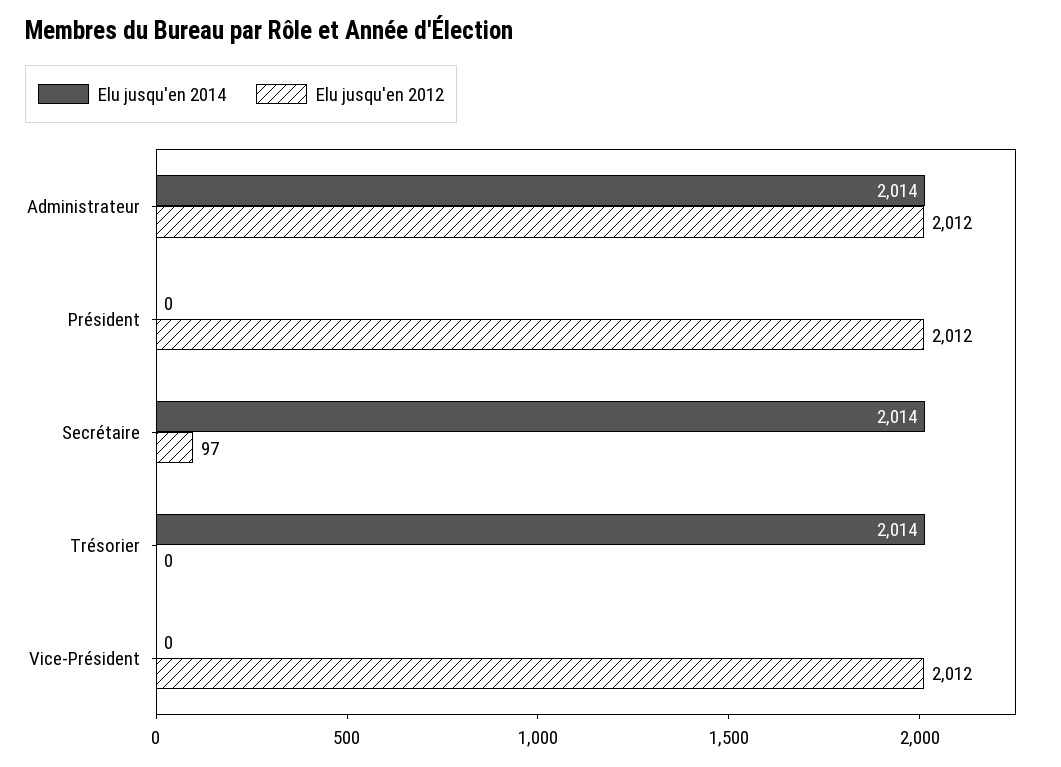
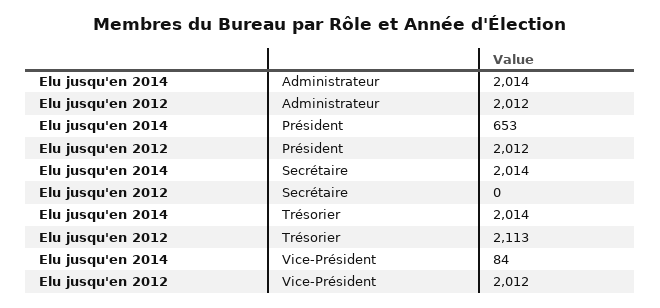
  {
    "Elu jusqu'en 2014": {
      "Administrateur": 2014,
-     "Président": 0,
+     "Président": 653,
      "Secrétaire": 2014,
      "Trésorier": 2014,
-     "Vice-Président": 0
+     "Vice-Président": 84
    },
    "Elu jusqu'en 2012": {
      "Administrateur": 2012,
      "Président": 2012,
-     "Secrétaire": 97,
+     "Secrétaire": 0,
-     "Trésorier": 0,
+     "Trésorier": 2113,
      "Vice-Président": 2012
    }
  }

